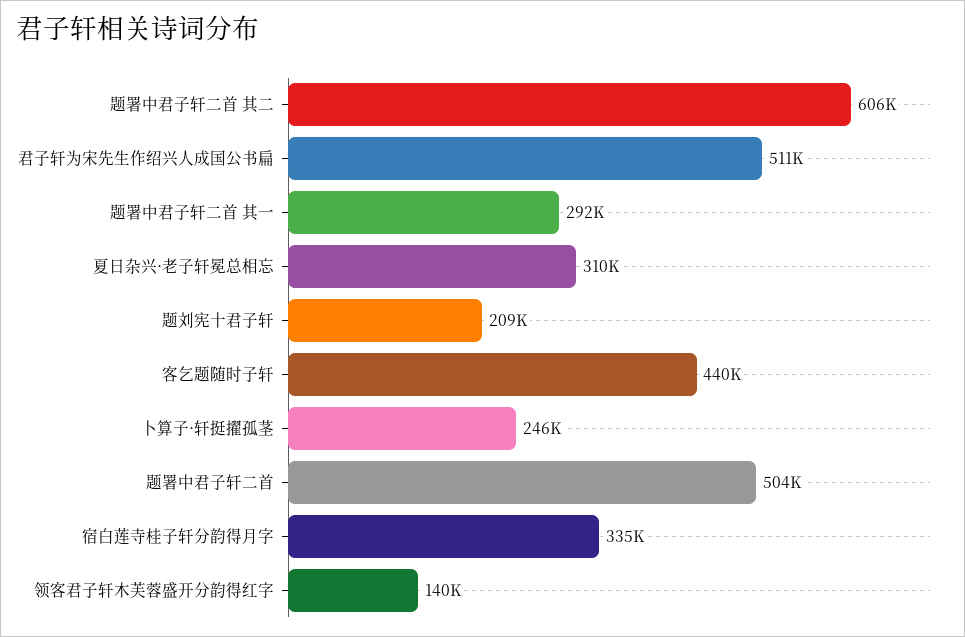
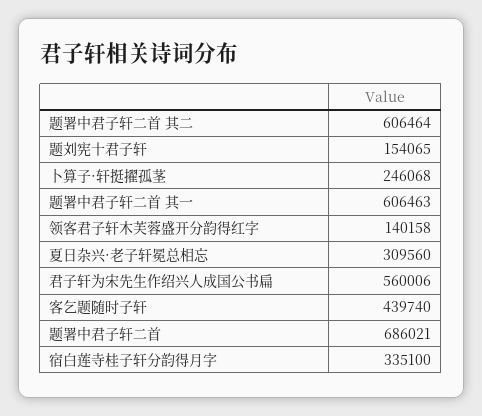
  {
    "题署中君子轩二首 其二": 606464,
-   "君子轩为宋先生作绍兴人成国公书扁": 511000,
+   "君子轩为宋先生作绍兴人成国公书扁": 560006,
-   "题署中君子轩二首 其一": 292000,
+   "题署中君子轩二首 其一": 606463,
    "夏日杂兴·老子轩冕总相忘": 309560,
-   "题刘宪十君子轩": 209000,
+   "题刘宪十君子轩": 154065,
    "客乞题随时子轩": 439740,
    "卜算子·轩挺擢孤茎": 246068,
-   "题署中君子轩二首": 504000,
+   "题署中君子轩二首": 686021,
    "宿白莲寺桂子轩分韵得月字": 335100,
    "领客君子轩木芙蓉盛开分韵得红字": 140158
  }

